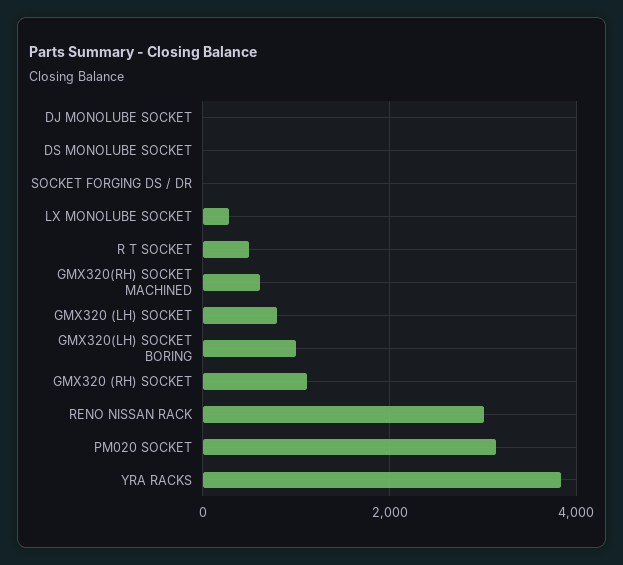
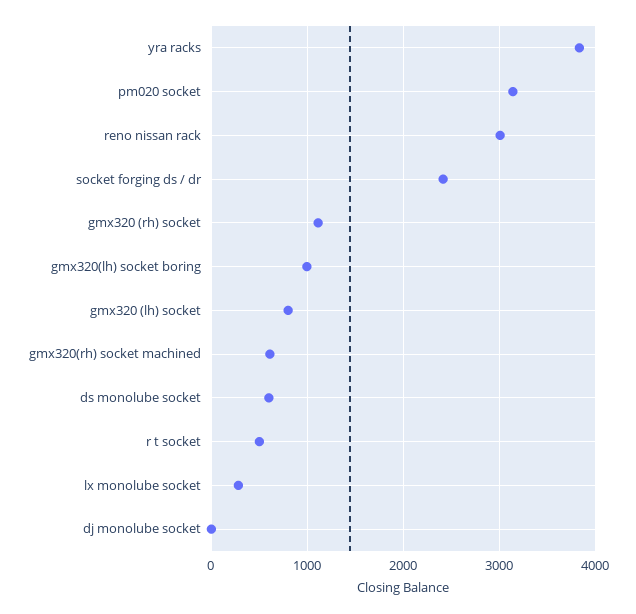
  {
    "DJ MONOLUBE SOCKET": 0,
-   "DS MONOLUBE SOCKET": 0,
+   "DS MONOLUBE SOCKET": 600,
-   "SOCKET FORGING DS / DR": 0,
+   "SOCKET FORGING DS / DR": 2400,
    "LX MONOLUBE SOCKET": 300,
    "R T SOCKET": 500,
    "GMX320(RH) SOCKET MACHINED": 600,
    "GMX320 (LH) SOCKET": 800,
    "GMX320(LH) SOCKET BORING": 1000,
    "GMX320 (RH) SOCKET": 1100,
    "RENO NISSAN RACK": 3000,
    "PM020 SOCKET": 3100,
    "YRA RACKS": 3800
  }

